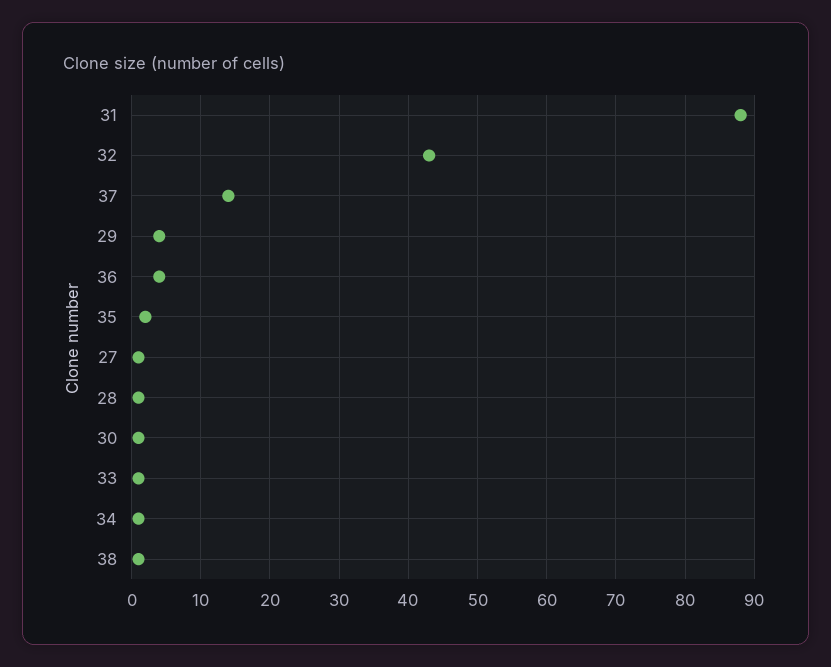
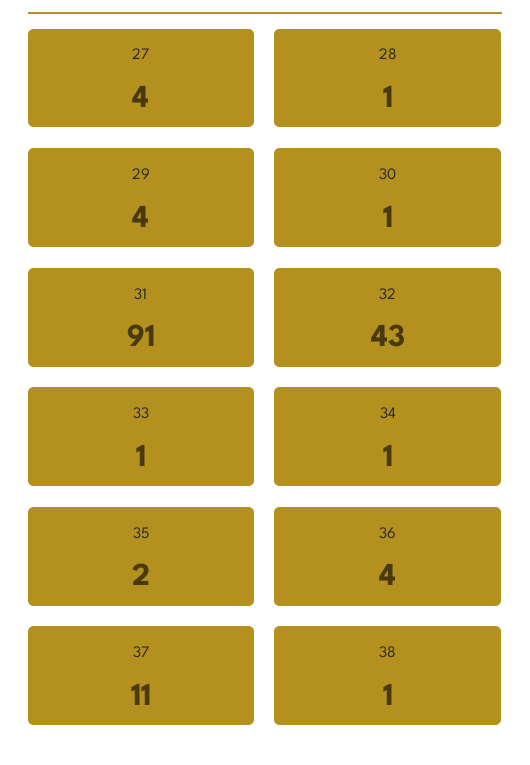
  {
-   "31": 88,
+   "31": 91,
    "32": 43,
-   "37": 14,
+   "37": 11,
    "29": 4,
    "36": 4,
    "35": 2,
-   "27": 1,
+   "27": 4,
    "28": 1,
    "30": 1,
    "33": 1,
    "34": 1,
    "38": 1
  }

